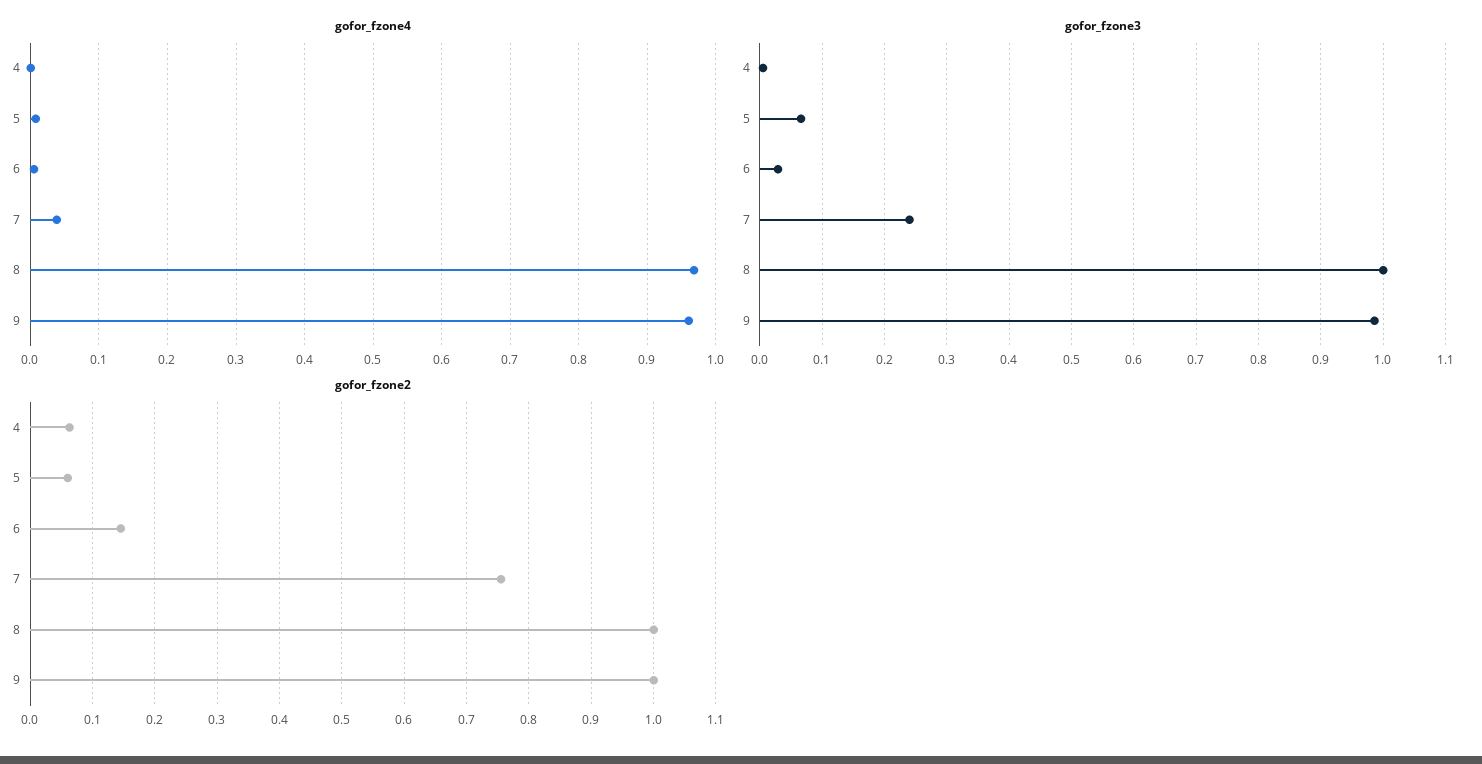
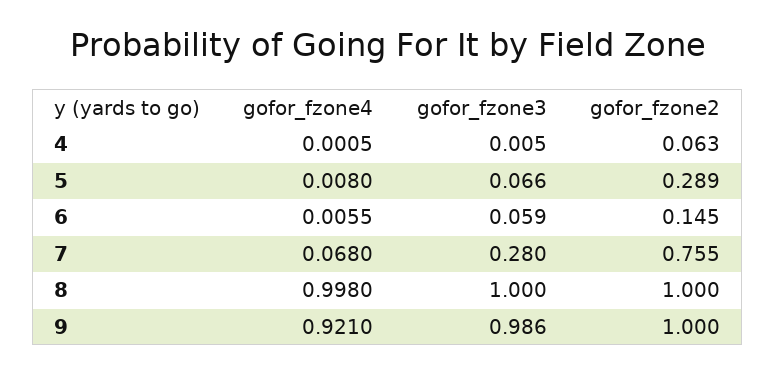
  {
    "gofor_fzone4": {
      "4": 0.0005,
      "5": 0.008,
      "6": 0.0055,
-     "7": 0.04,
+     "7": 0.068,
-     "8": 0.97,
+     "8": 0.998,
-     "9": 0.96
+     "9": 0.921
    },
    "gofor_fzone3": {
      "4": 0.005,
      "5": 0.066,
-     "6": 0.03,
+     "6": 0.059,
-     "7": 0.24,
+     "7": 0.28,
      "8": 1,
      "9": 0.986
    },
    "gofor_fzone2": {
      "4": 0.063,
-     "5": 0.06,
+     "5": 0.289,
      "6": 0.145,
      "7": 0.755,
      "8": 1,
      "9": 1
    }
  }

